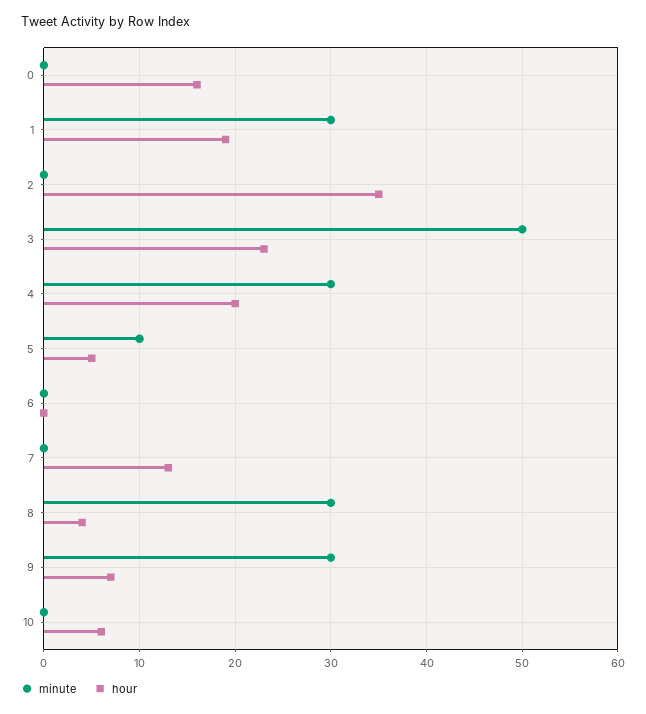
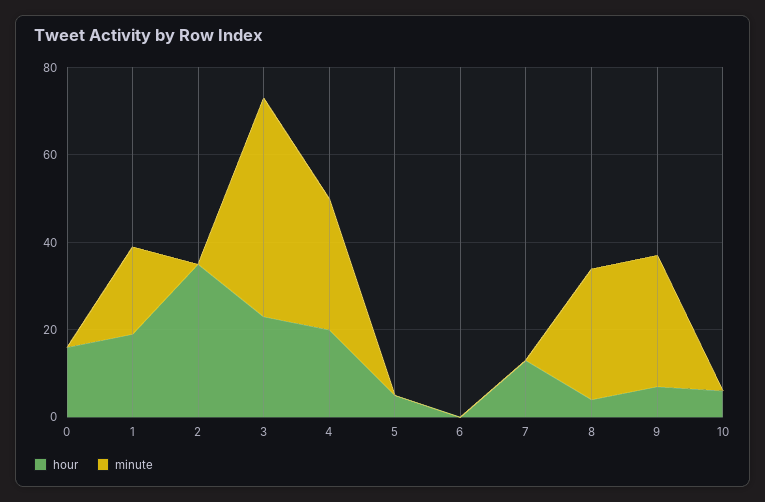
  {
    "minute": {
      "0": 0,
-     "1": 30,
+     "1": 20,
      "2": 0,
      "3": 50,
      "4": 30,
-     "5": 10,
+     "5": 0,
      "6": 0,
      "7": 0,
      "8": 30,
      "9": 30,
      "10": 0
    },
    "hour": {
      "0": 16,
      "1": 19,
      "2": 35,
      "3": 23,
      "4": 20,
      "5": 5,
      "6": 0,
      "7": 13,
      "8": 4,
      "9": 7,
      "10": 6
    }
  }

